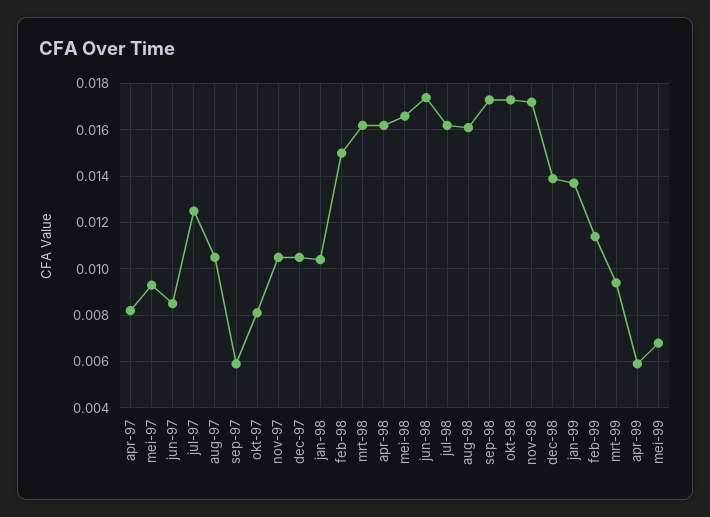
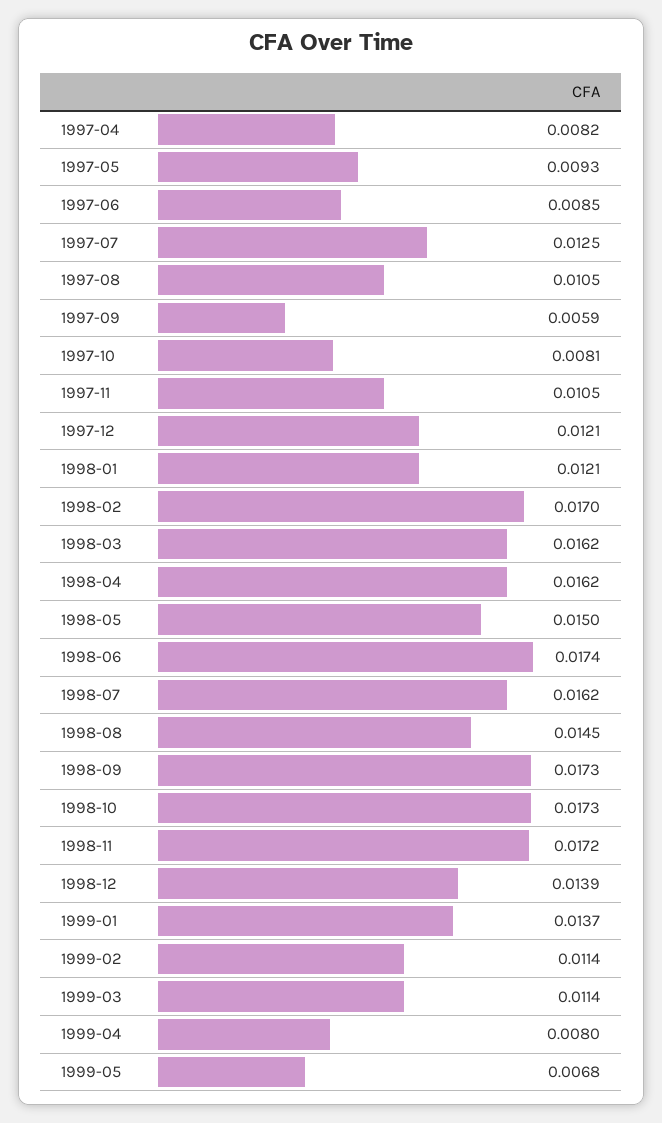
  {
    "apr-97": 0.0082,
    "mei-97": 0.0093,
    "jun-97": 0.0085,
    "jul-97": 0.0125,
    "aug-97": 0.0105,
    "sep-97": 0.0059,
    "okt-97": 0.0081,
    "nov-97": 0.0105,
-   "dec-97": 0.0105,
+   "dec-97": 0.0121,
-   "jan-98": 0.0105,
+   "jan-98": 0.0121,
-   "feb-98": 0.015,
+   "feb-98": 0.017,
    "mrt-98": 0.0162,
    "apr-98": 0.0162,
-   "mei-98": 0.0165,
+   "mei-98": 0.015,
    "jun-98": 0.0174,
    "jul-98": 0.0162,
-   "aug-98": 0.016,
+   "aug-98": 0.0145,
    "sep-98": 0.0173,
    "okt-98": 0.0173,
    "nov-98": 0.0172,
    "dec-98": 0.0139,
    "jan-99": 0.0137,
    "feb-99": 0.0114,
-   "mrt-99": 0.0095,
+   "mrt-99": 0.0114,
-   "apr-99": 0.006,
+   "apr-99": 0.008,
    "mei-99": 0.0068
  }

